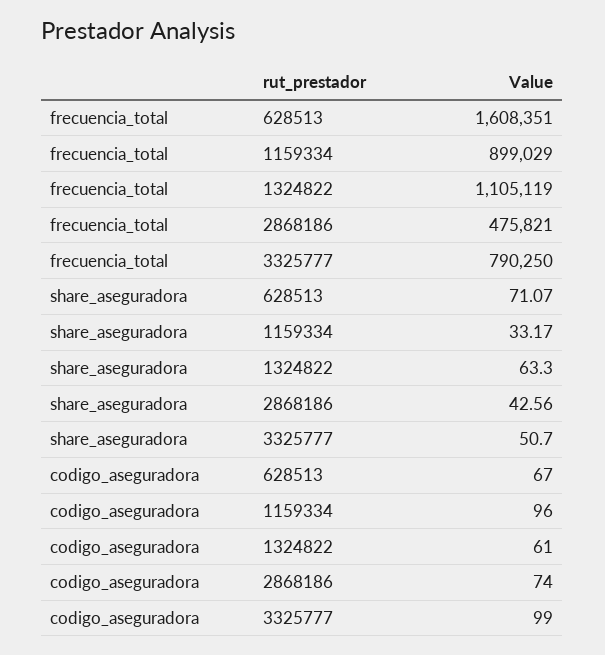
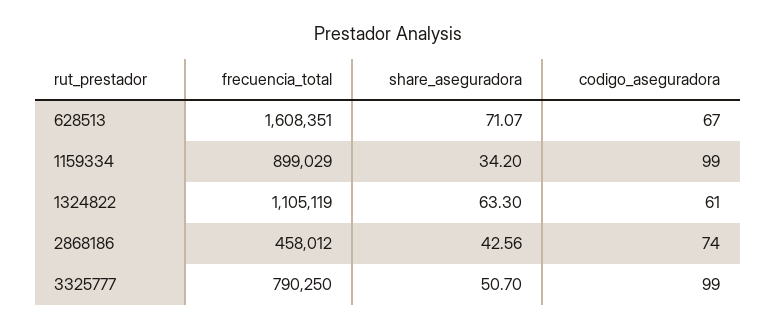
  {
    "frecuencia_total": {
      "628513": 1608351,
      "1159334": 899029,
      "1324822": 1105119,
-     "2868186": 475821,
+     "2868186": 458012,
      "3325777": 790250
    },
    "share_aseguradora": {
      "628513": 71.07,
-     "1159334": 33.17,
+     "1159334": 34.2,
      "1324822": 63.3,
      "2868186": 42.56,
      "3325777": 50.7
    },
    "codigo_aseguradora": {
      "628513": 67,
-     "1159334": 96,
+     "1159334": 99,
      "1324822": 61,
      "2868186": 74,
      "3325777": 99
    }
  }

